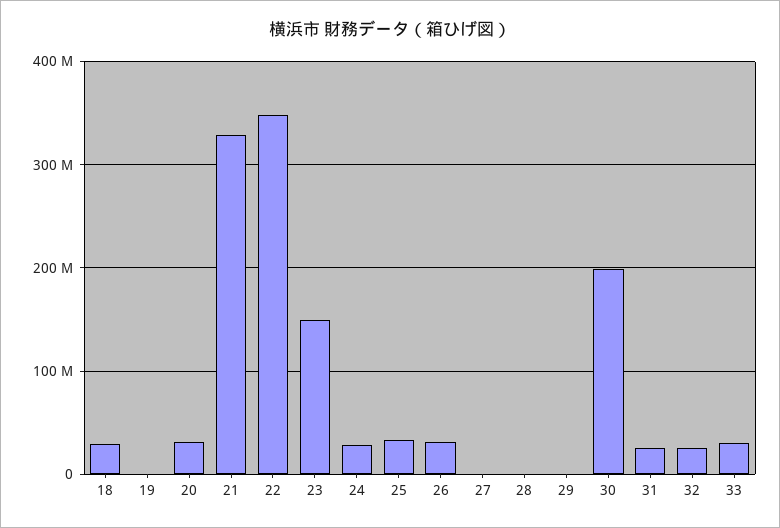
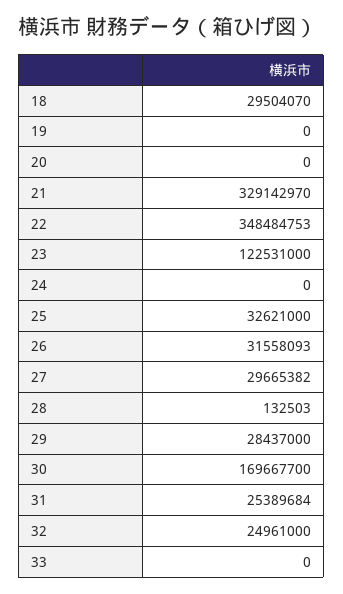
  {
    "18": 29504070,
    "19": 0,
-   "20": 30000000,
+   "20": 0,
    "21": 329142970,
    "22": 348484753,
-   "23": 150000000,
+   "23": 122531000,
-   "24": 30000000,
+   "24": 0,
    "25": 32621000,
    "26": 31558093,
-   "27": 0,
+   "27": 29665382,
    "28": 132503,
-   "29": 0,
+   "29": 28437000,
-   "30": 200000000,
+   "30": 169667700,
    "31": 25389684,
    "32": 24961000,
-   "33": 30000000
+   "33": 0
  }

